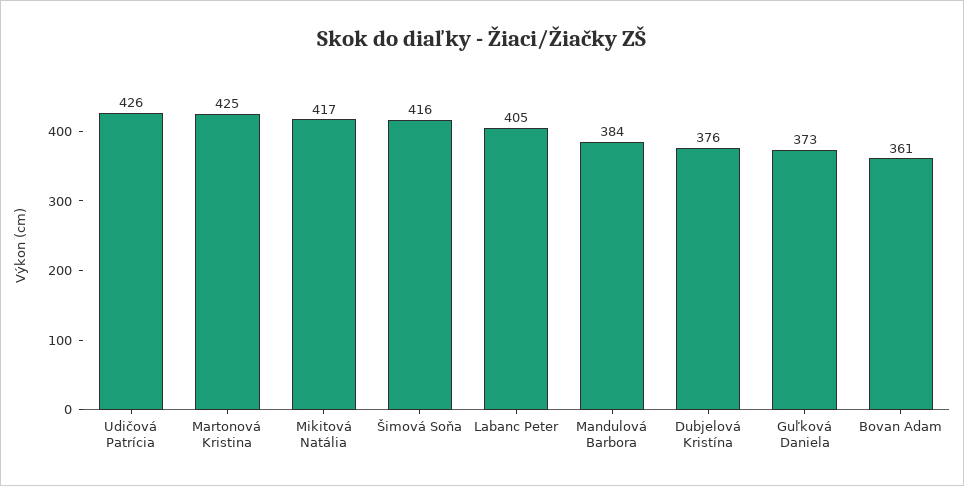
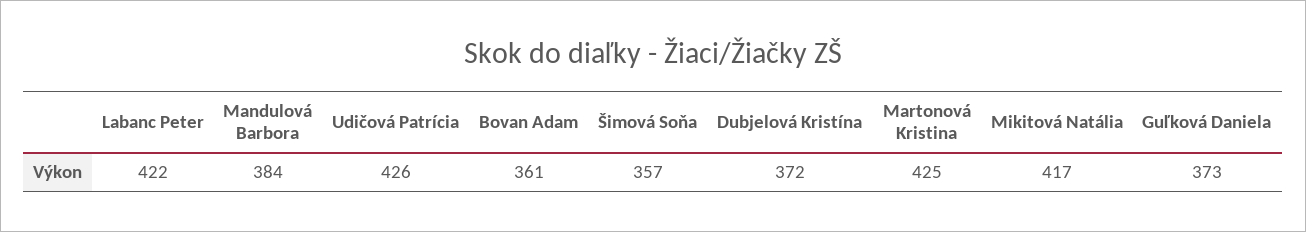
  {
    "Udičová Patrícia": 426,
    "Martonová Kristina": 425,
    "Mikitová Natália": 417,
-   "Šimová Soňa": 416,
+   "Šimová Soňa": 357,
-   "Labanc Peter": 405,
+   "Labanc Peter": 422,
    "Mandulová Barbora": 384,
-   "Dubjelová Kristína": 376,
+   "Dubjelová Kristína": 372,
    "Guľková Daniela": 373,
    "Bovan Adam": 361
  }

